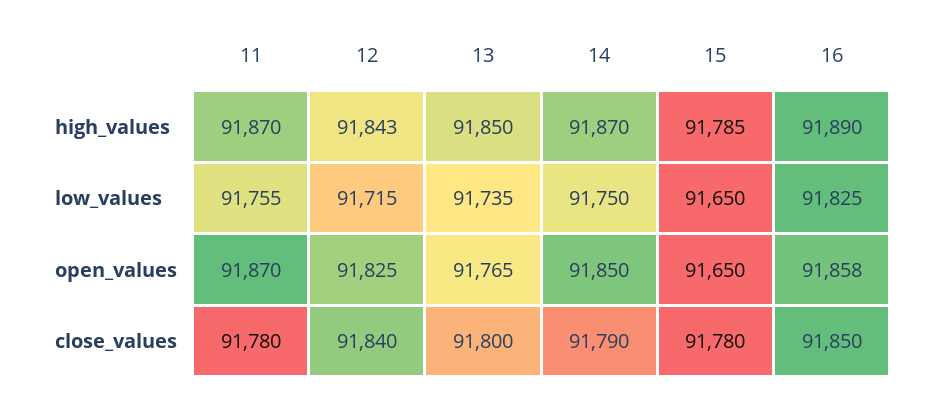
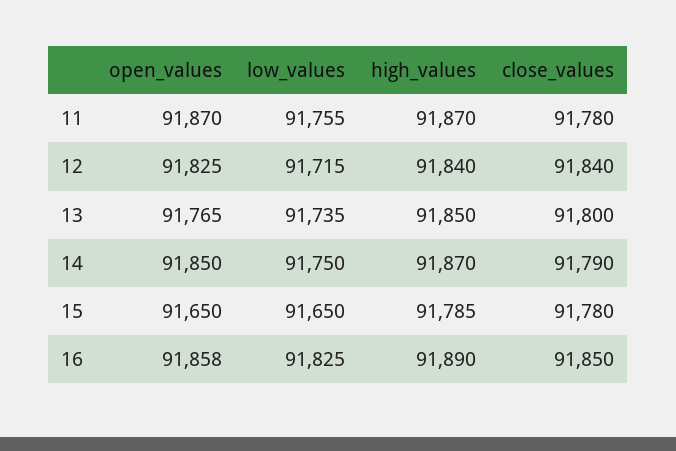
  {
    "11": {
      "high_values": 91870,
      "low_values": 91755,
      "open_values": 91870,
      "close_values": 91780
    },
    "12": {
-     "high_values": 91843,
+     "high_values": 91840,
      "low_values": 91715,
      "open_values": 91825,
      "close_values": 91840
    },
    "13": {
      "high_values": 91850,
      "low_values": 91735,
      "open_values": 91765,
      "close_values": 91800
    },
    "14": {
      "high_values": 91870,
      "low_values": 91750,
      "open_values": 91850,
      "close_values": 91790
    },
    "15": {
      "high_values": 91785,
      "low_values": 91650,
      "open_values": 91650,
      "close_values": 91780
    },
    "16": {
      "high_values": 91890,
      "low_values": 91825,
      "open_values": 91858,
      "close_values": 91850
    }
  }

